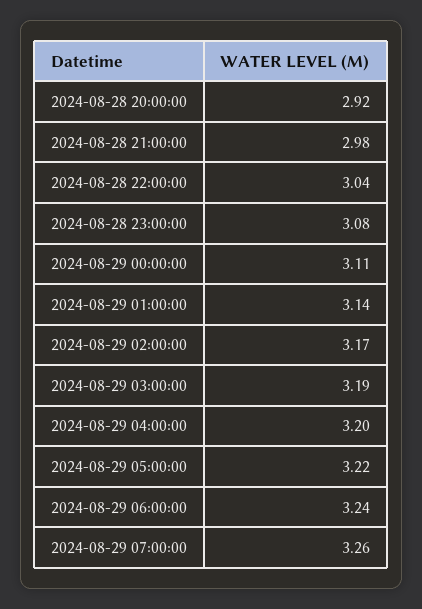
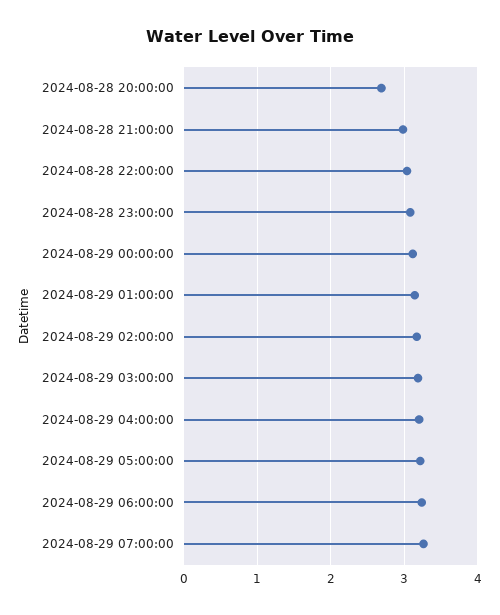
  {
-   "2024-08-28 20:00:00": 2.92,
+   "2024-08-28 20:00:00": 2.7,
    "2024-08-28 21:00:00": 2.98,
    "2024-08-28 22:00:00": 3.04,
    "2024-08-28 23:00:00": 3.08,
    "2024-08-29 00:00:00": 3.11,
    "2024-08-29 01:00:00": 3.14,
    "2024-08-29 02:00:00": 3.17,
    "2024-08-29 03:00:00": 3.19,
    "2024-08-29 04:00:00": 3.2,
    "2024-08-29 05:00:00": 3.22,
    "2024-08-29 06:00:00": 3.24,
    "2024-08-29 07:00:00": 3.26
  }

